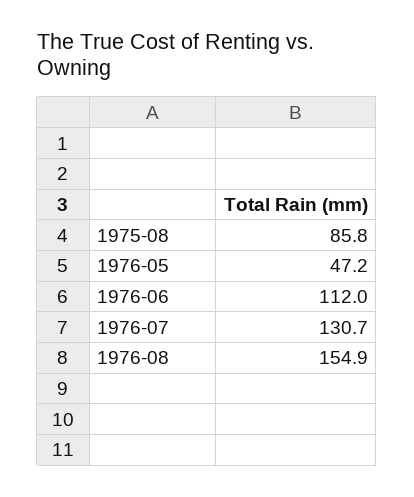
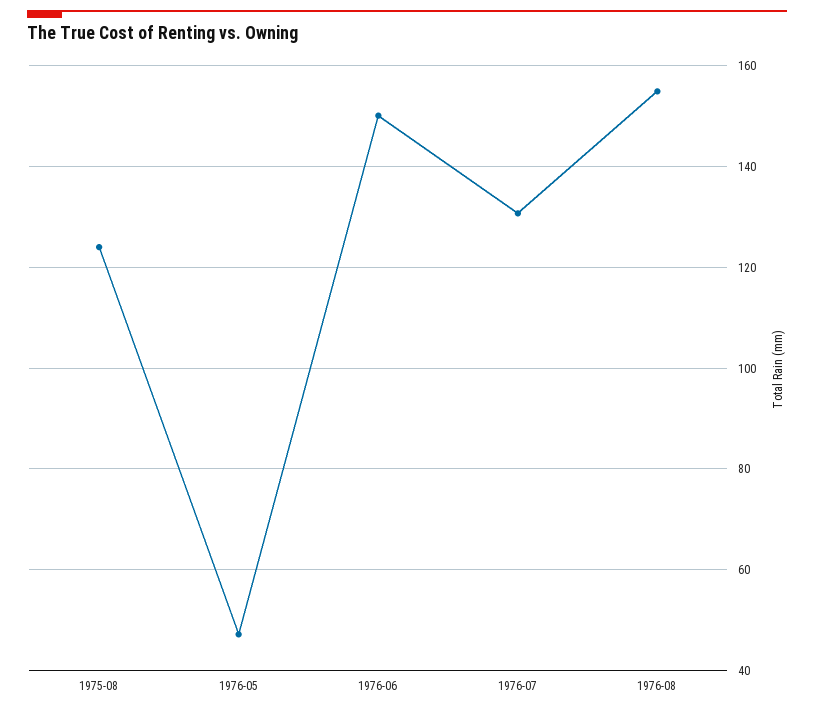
  {
-   "1975-08": 85.8,
+   "1975-08": 124,
    "1976-05": 47.2,
-   "1976-06": 112,
+   "1976-06": 150,
    "1976-07": 130.7,
    "1976-08": 154.9
  }

